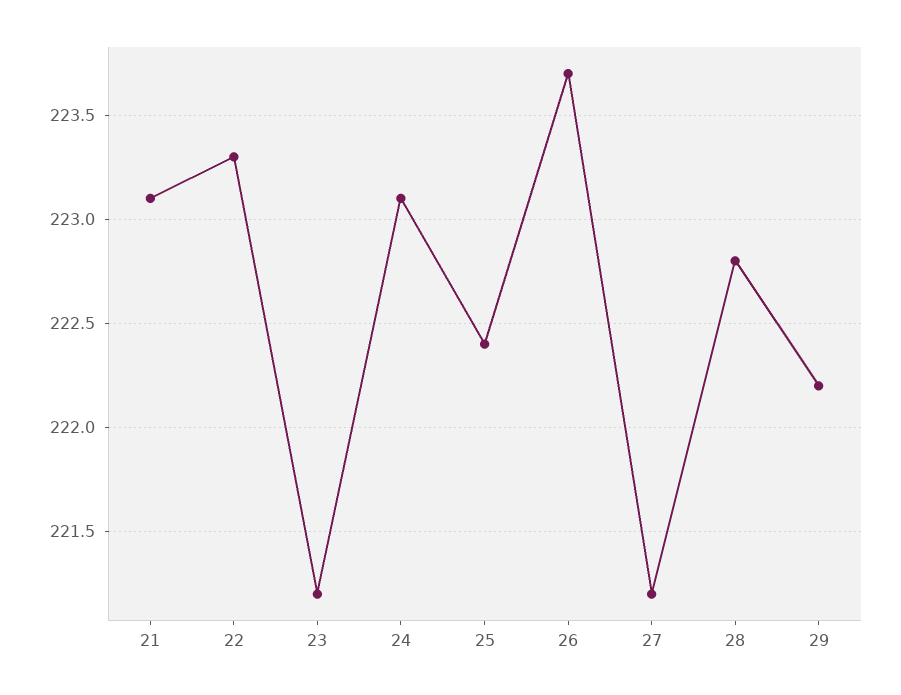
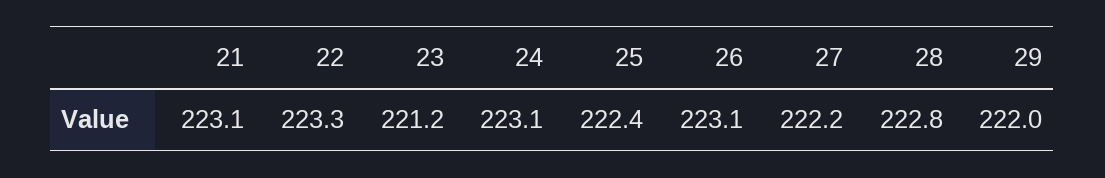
  {
    "21": 223.1,
    "22": 223.3,
    "23": 221.2,
    "24": 223.1,
    "25": 222.4,
-   "26": 223.7,
+   "26": 223.1,
-   "27": 221.2,
+   "27": 222.2,
    "28": 222.8,
-   "29": 222.2
+   "29": 222
  }

